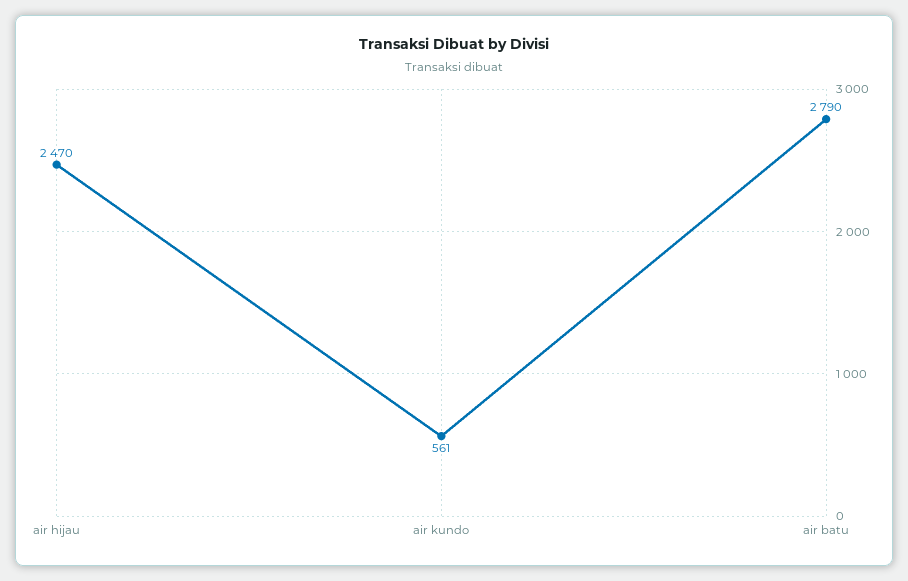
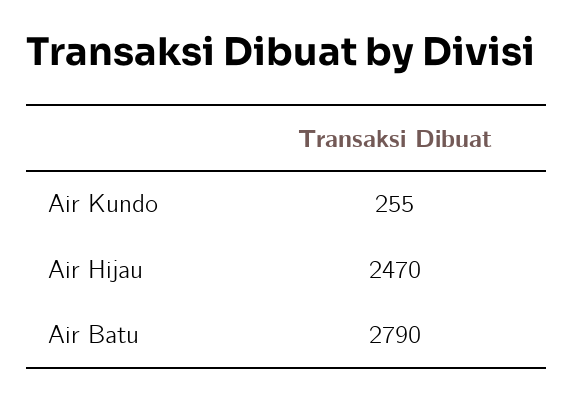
  {
    "air hijau": 2470,
-   "air kundo": 561,
+   "air kundo": 255,
    "air batu": 2790
  }

